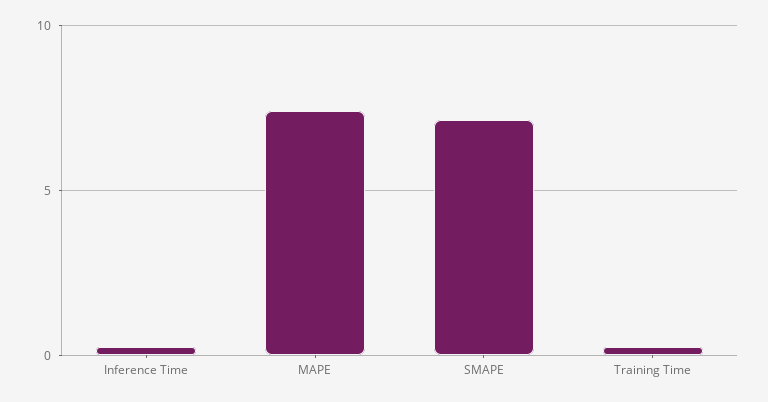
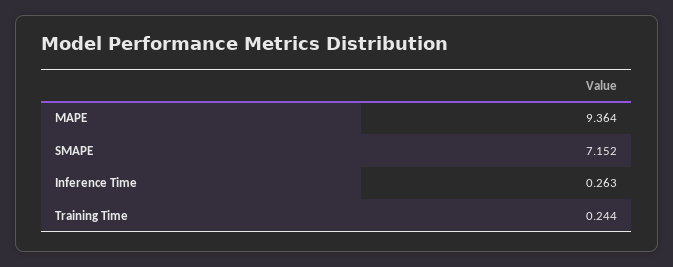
  {
    "Inference Time": 0.263,
-   "MAPE": 7.5,
+   "MAPE": 9.364,
    "SMAPE": 7.152,
    "Training Time": 0.244
  }

